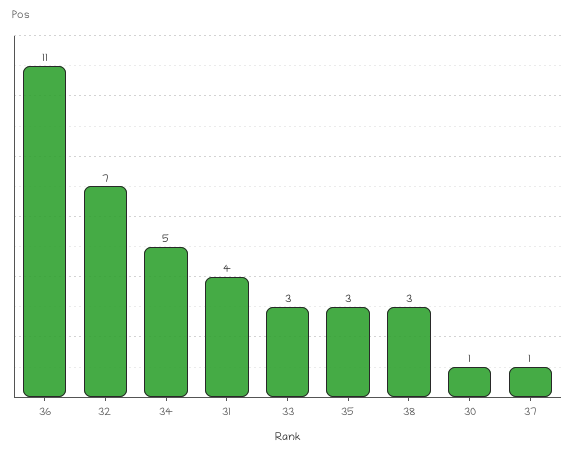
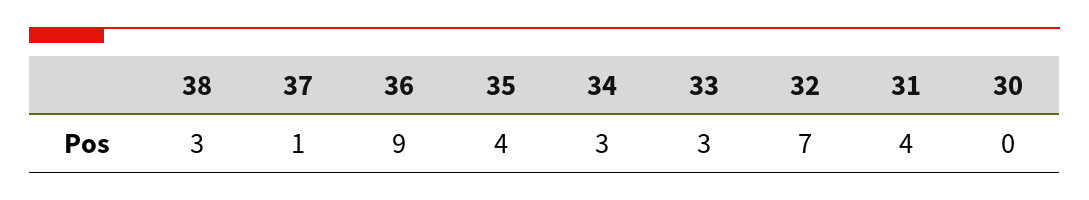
  {
-   "36": 11,
+   "36": 9,
    "32": 7,
-   "34": 5,
+   "34": 3,
    "31": 4,
    "33": 3,
-   "35": 3,
+   "35": 4,
    "38": 3,
-   "30": 1,
+   "30": 0,
    "37": 1
  }

